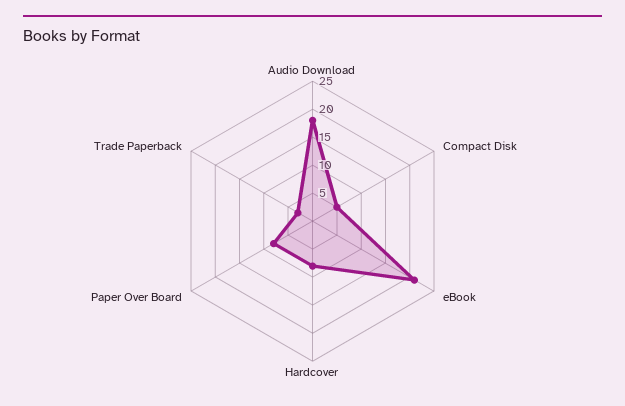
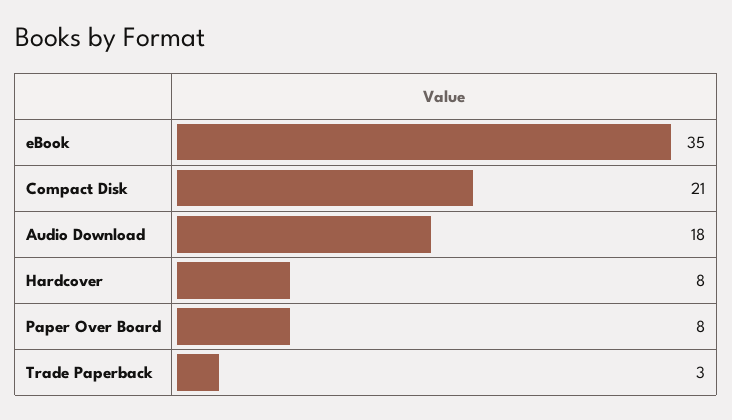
  {
    "Audio Download": 18,
-   "Compact Disk": 5,
+   "Compact Disk": 21,
-   "eBook": 20,
+   "eBook": 35,
    "Hardcover": 8,
    "Paper Over Board": 8,
    "Trade Paperback": 3
  }

